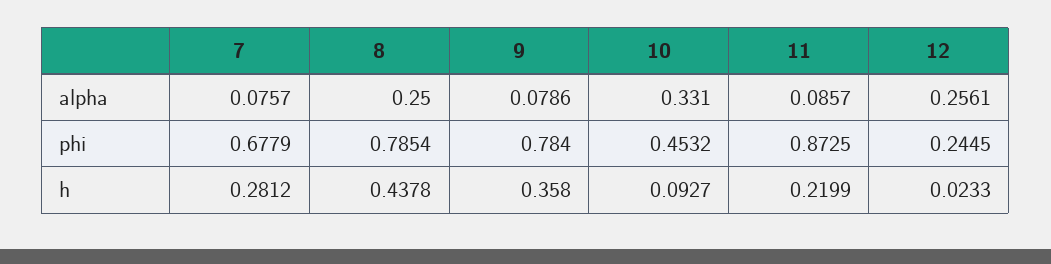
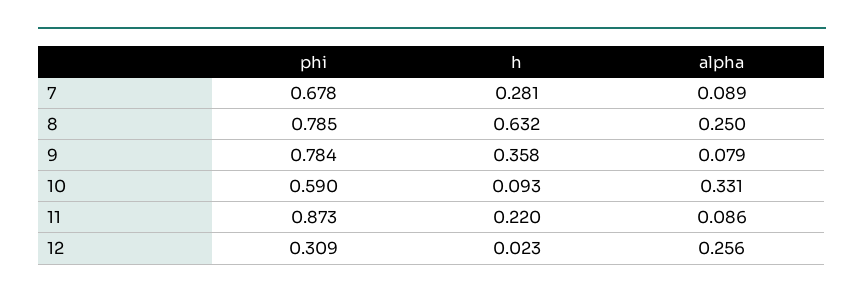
  {
    "7": {
-     "alpha": 0.0757,
+     "alpha": 0.089,
      "phi": 0.6779,
      "h": 0.2812
    },
    "8": {
      "alpha": 0.25,
      "phi": 0.7854,
-     "h": 0.4378
+     "h": 0.632
    },
    "9": {
      "alpha": 0.0786,
      "phi": 0.784,
      "h": 0.358
    },
    "10": {
      "alpha": 0.331,
-     "phi": 0.4532,
+     "phi": 0.59,
      "h": 0.0927
    },
    "11": {
      "alpha": 0.0857,
      "phi": 0.8725,
      "h": 0.2199
    },
    "12": {
      "alpha": 0.2561,
-     "phi": 0.2445,
+     "phi": 0.309,
      "h": 0.0233
    }
  }

